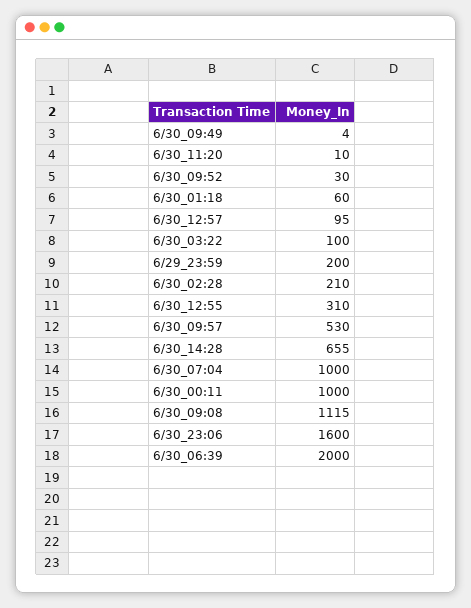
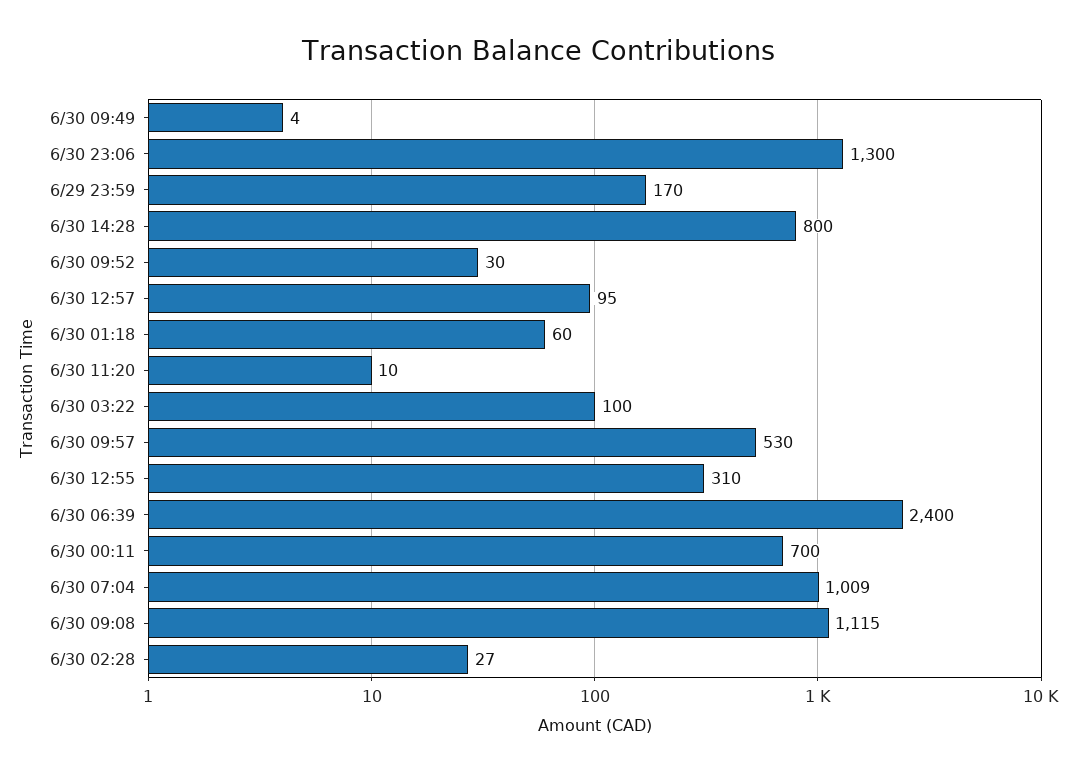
  {
    "6/30_09:49": 4,
    "6/30_11:20": 10,
    "6/30_09:52": 30,
    "6/30_01:18": 60,
    "6/30_12:57": 95,
    "6/30_03:22": 100,
-   "6/29_23:59": 200,
+   "6/29_23:59": 170,
-   "6/30_02:28": 210,
+   "6/30_02:28": 27,
    "6/30_12:55": 310,
    "6/30_09:57": 530,
-   "6/30_14:28": 655,
+   "6/30_14:28": 800,
-   "6/30_07:04": 1000,
+   "6/30_07:04": 1009,
-   "6/30_00:11": 1000,
+   "6/30_00:11": 700,
    "6/30_09:08": 1115,
-   "6/30_23:06": 1600,
+   "6/30_23:06": 1300,
-   "6/30_06:39": 2000
+   "6/30_06:39": 2400
  }

